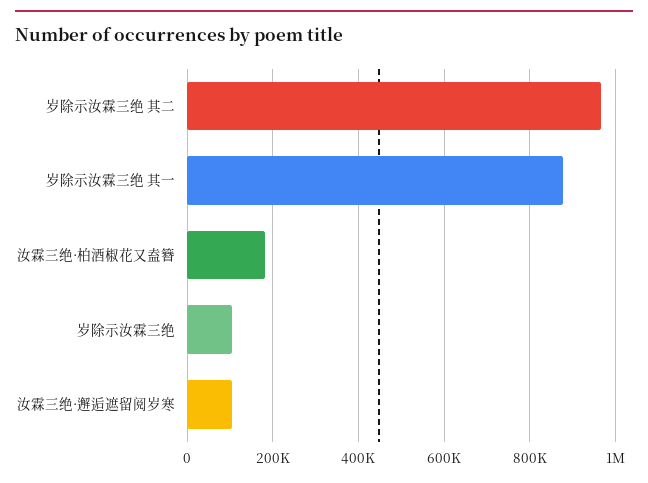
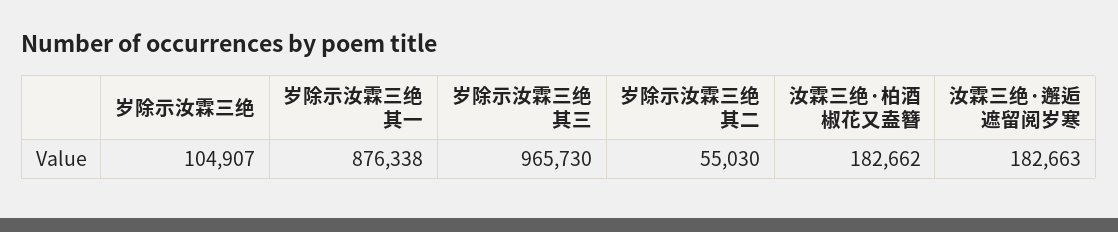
  {
-   "岁除示汝霖三绝 其二": 960000,
+   "岁除示汝霖三绝 其二": 55030,
    "岁除示汝霖三绝 其一": 876338,
    "汝霖三绝·柏酒椒花又盍簪": 182662,
    "岁除示汝霖三绝": 104907,
-   "汝霖三绝·邂逅遮留阅岁寒": 100000
+   "汝霖三绝·邂逅遮留阅岁寒": 182663,
+   "岁除示汝霖三绝 其三": 965730
  }

